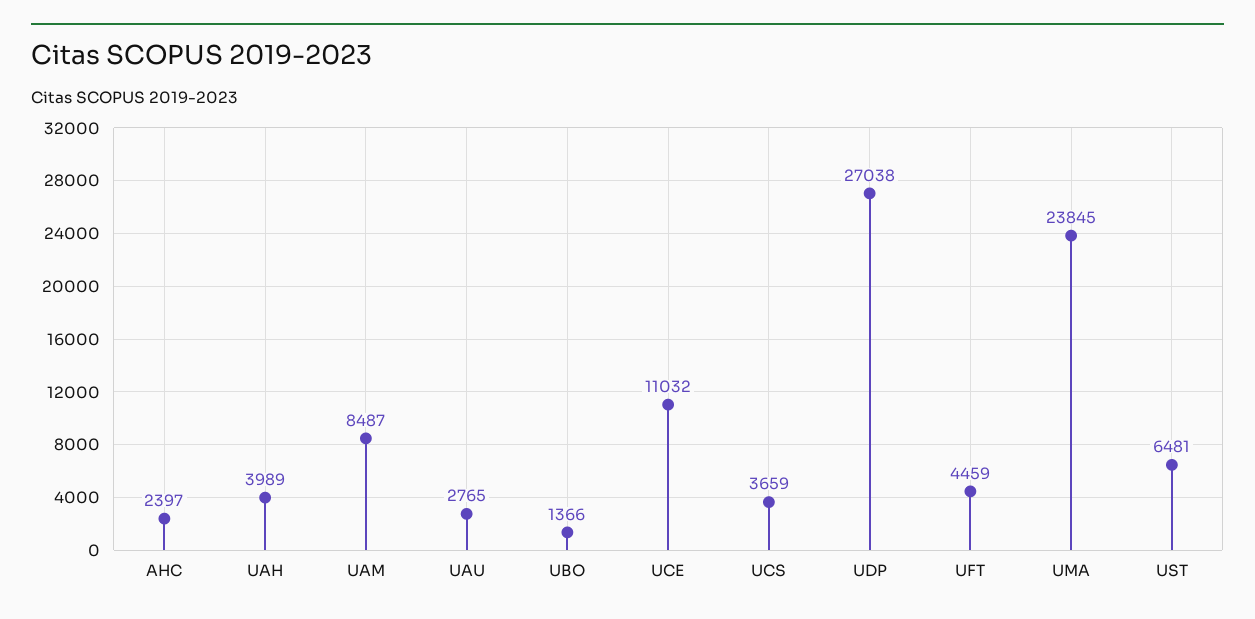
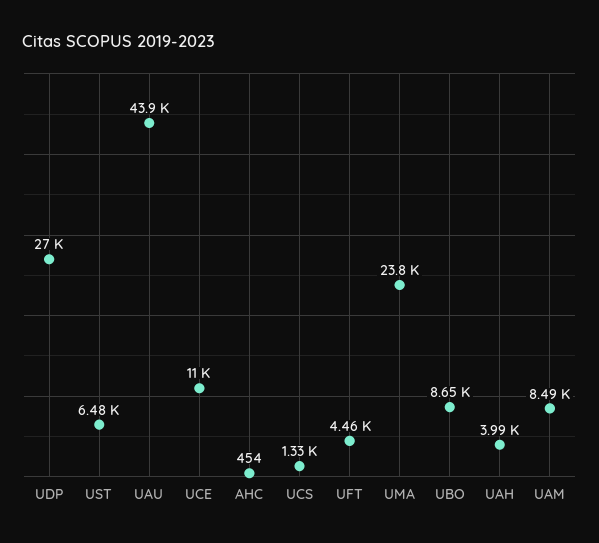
  {
-   "AHC": 2397,
+   "AHC": 454,
    "UAH": 3989,
    "UAM": 8487,
-   "UAU": 2765,
+   "UAU": 43900,
-   "UBO": 1366,
+   "UBO": 8650,
    "UCE": 11032,
-   "UCS": 3659,
+   "UCS": 1330,
    "UDP": 27038,
    "UFT": 4459,
    "UMA": 23845,
    "UST": 6481
  }

